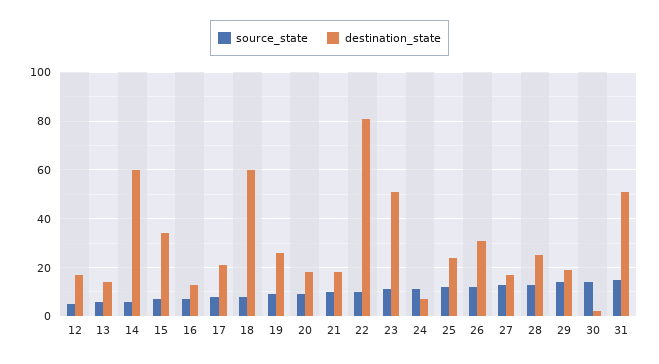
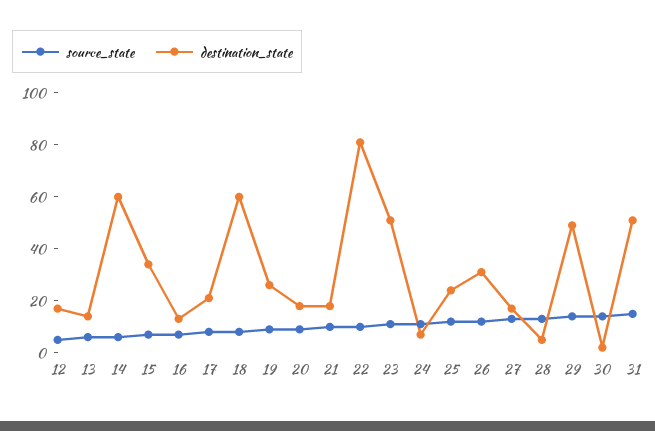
  {
    "source_state": {
      "12": 5,
      "13": 5,
      "14": 5,
      "15": 5,
      "16": 5,
      "17": 10,
      "18": 10,
      "19": 10,
      "20": 10,
      "21": 10,
      "22": 10,
      "23": 10,
      "24": 10,
      "25": 10,
      "26": 10,
      "27": 15,
      "28": 15,
      "29": 15,
      "30": 15,
      "31": 15
    },
    "destination_state": {
      "12": 15,
      "13": 15,
      "14": 60,
      "15": 35,
      "16": 15,
      "17": 20,
      "18": 60,
      "19": 25,
      "20": 20,
      "21": 20,
      "22": 80,
      "23": 50,
      "24": 5,
      "25": 25,
      "26": 30,
      "27": 15,
-     "28": 25,
+     "28": 5,
-     "29": 20,
+     "29": 50,
      "30": 0,
      "31": 50
    }
  }

